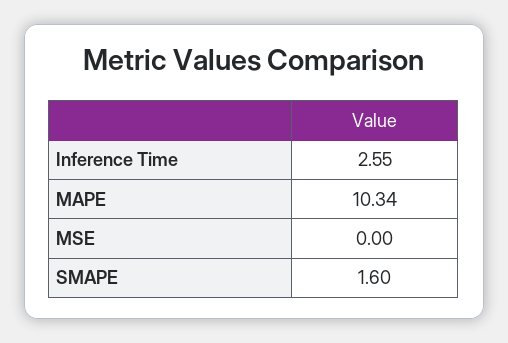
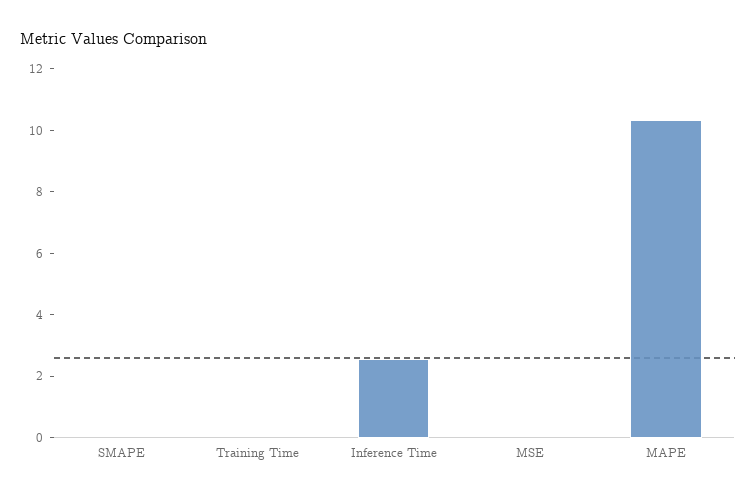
  {
    "Inference Time": 2.55,
    "MAPE": 10.34,
    "MSE": 0,
-   "SMAPE": 1.6
+   "SMAPE": 0,
+   "Training Time": 0
  }

